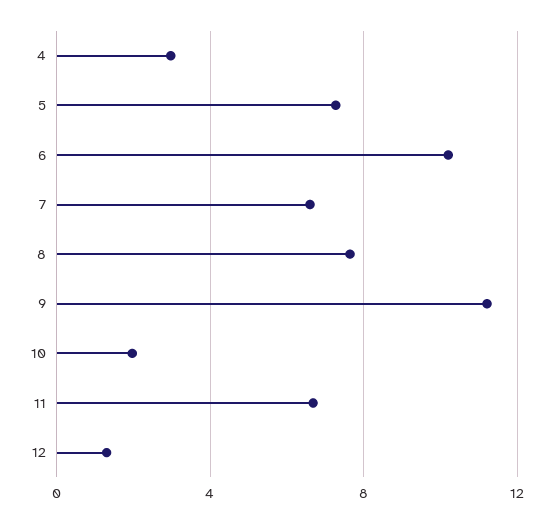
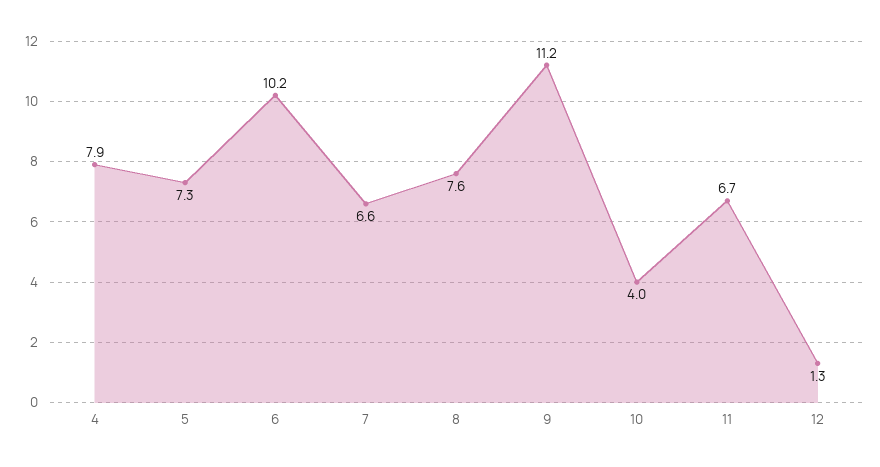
  {
-   "4": 3,
+   "4": 7.9,
    "5": 7.3,
    "6": 10.2,
    "7": 6.6,
    "8": 7.6,
    "9": 11.2,
-   "10": 2,
+   "10": 4,
    "11": 6.7,
    "12": 1.3
  }

